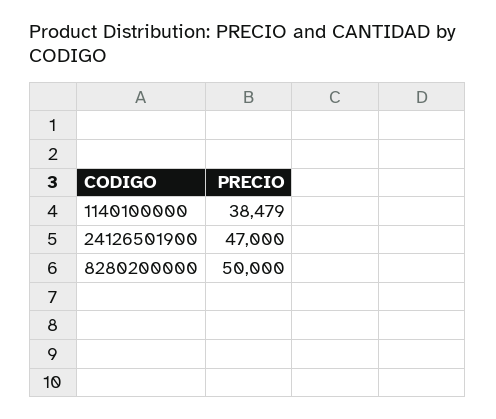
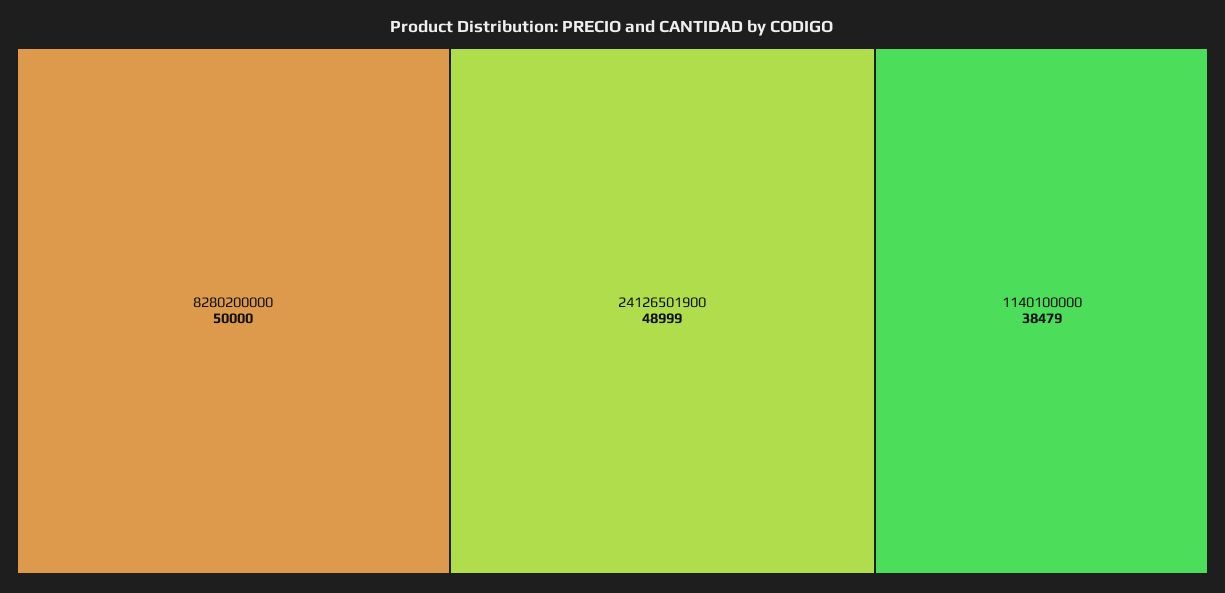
  {
    "1140100000": 38479,
-   "24126501900": 47000,
+   "24126501900": 48999,
    "8280200000": 50000
  }

